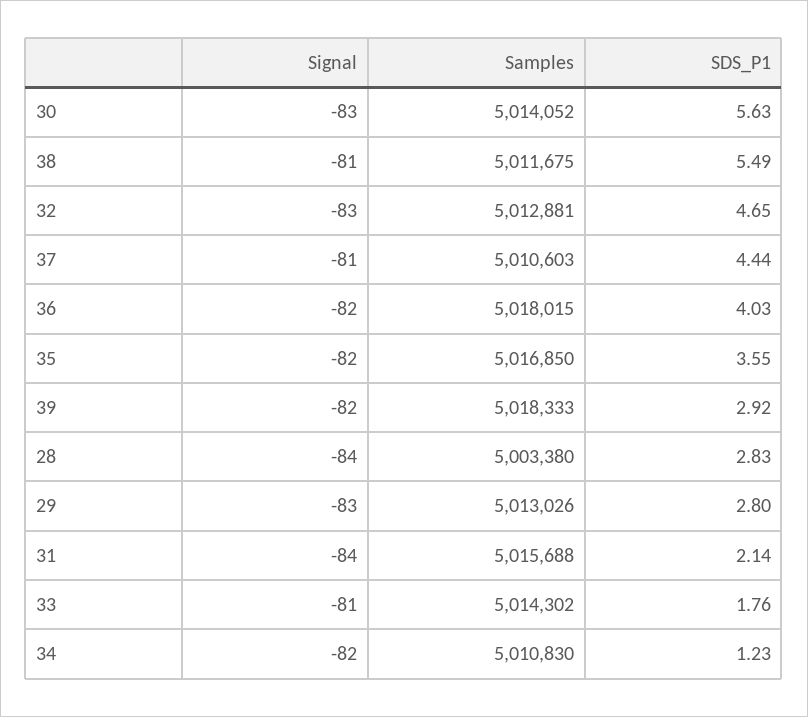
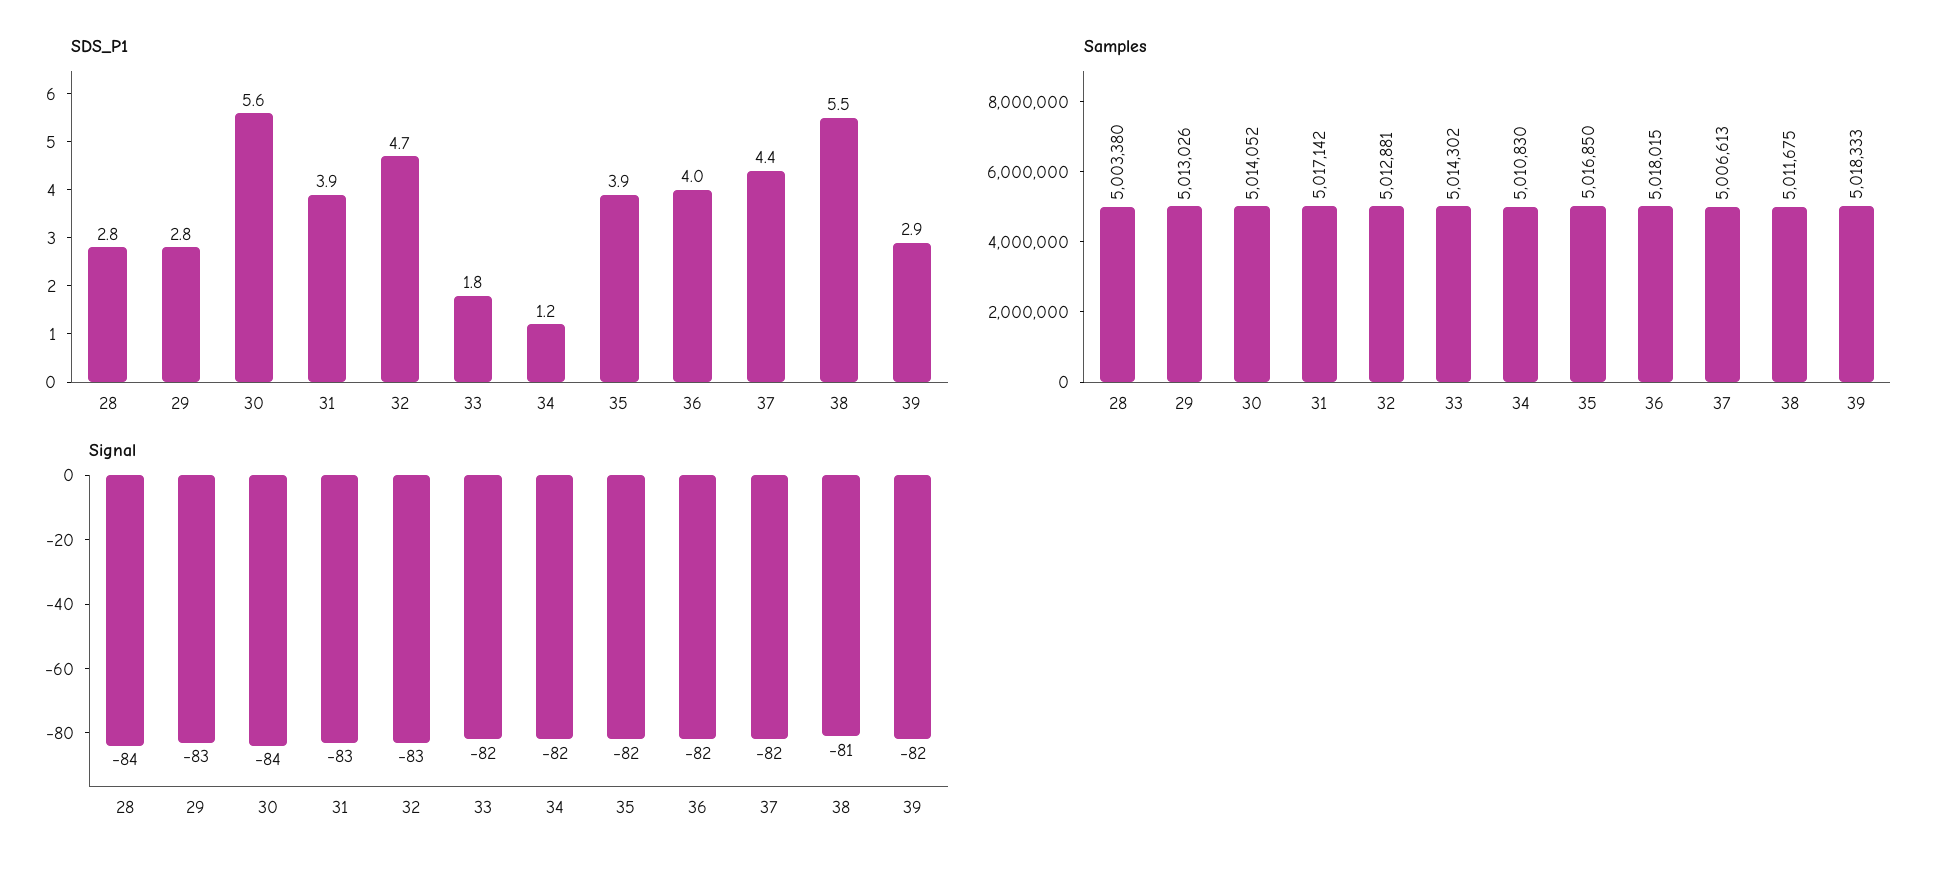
  {
    "Signal": {
-     "30": -83,
+     "30": -84,
      "38": -81,
      "32": -83,
-     "37": -81,
+     "37": -82,
      "36": -82,
      "35": -82,
      "39": -82,
      "28": -84,
      "29": -83,
-     "31": -84,
+     "31": -83,
-     "33": -81,
+     "33": -82,
      "34": -82
    },
    "Samples": {
      "30": 5014052,
      "38": 5011675,
      "32": 5012881,
-     "37": 5010603,
+     "37": 5006613,
      "36": 5018015,
      "35": 5016850,
      "39": 5018333,
      "28": 5003380,
      "29": 5013026,
-     "31": 5015688,
+     "31": 5017142,
      "33": 5014302,
      "34": 5010830
    },
    "SDS_P1": {
      "30": 5.63,
      "38": 5.49,
      "32": 4.65,
      "37": 4.44,
      "36": 4.03,
-     "35": 3.55,
+     "35": 3.9,
      "39": 2.92,
      "28": 2.83,
      "29": 2.8,
-     "31": 2.14,
+     "31": 3.9,
      "33": 1.76,
      "34": 1.23
    }
  }

